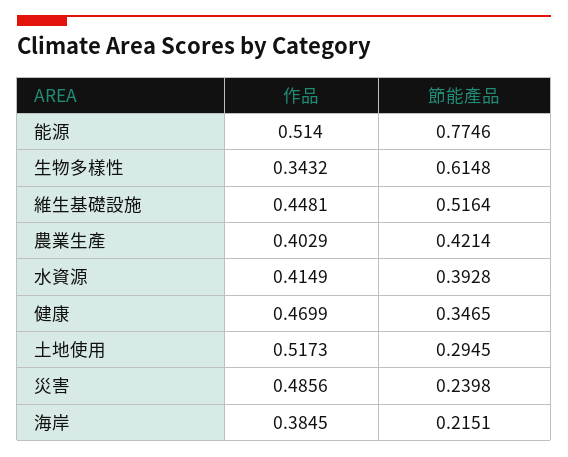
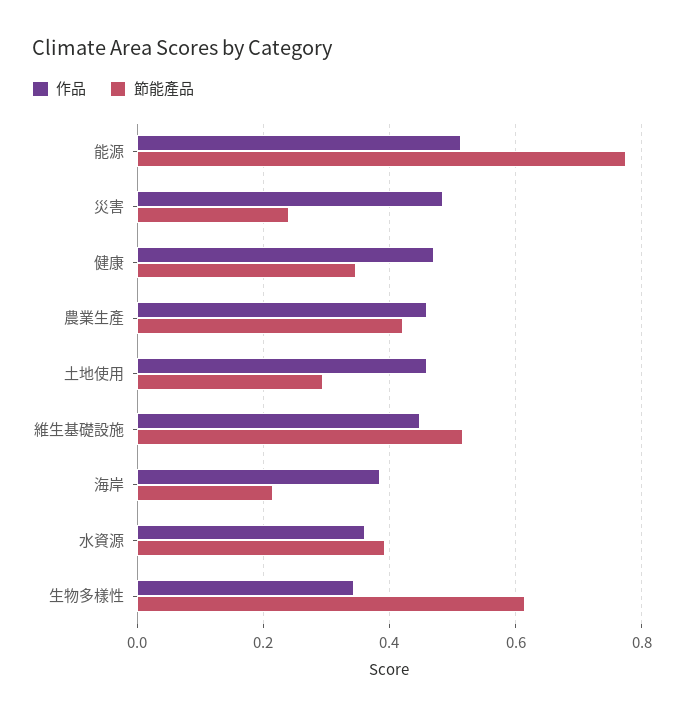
  {
    "作品": {
      "能源": 0.514,
      "生物多樣性": 0.3432,
      "維生基礎設施": 0.4481,
-     "農業生產": 0.4029,
+     "農業生產": 0.46,
-     "水資源": 0.4149,
+     "水資源": 0.36,
      "健康": 0.4699,
-     "土地使用": 0.5173,
+     "土地使用": 0.46,
      "災害": 0.4856,
      "海岸": 0.3845
    },
    "節能產品": {
      "能源": 0.7746,
      "生物多樣性": 0.6148,
      "維生基礎設施": 0.5164,
      "農業生產": 0.4214,
      "水資源": 0.3928,
      "健康": 0.3465,
      "土地使用": 0.2945,
      "災害": 0.2398,
      "海岸": 0.2151
    }
  }

